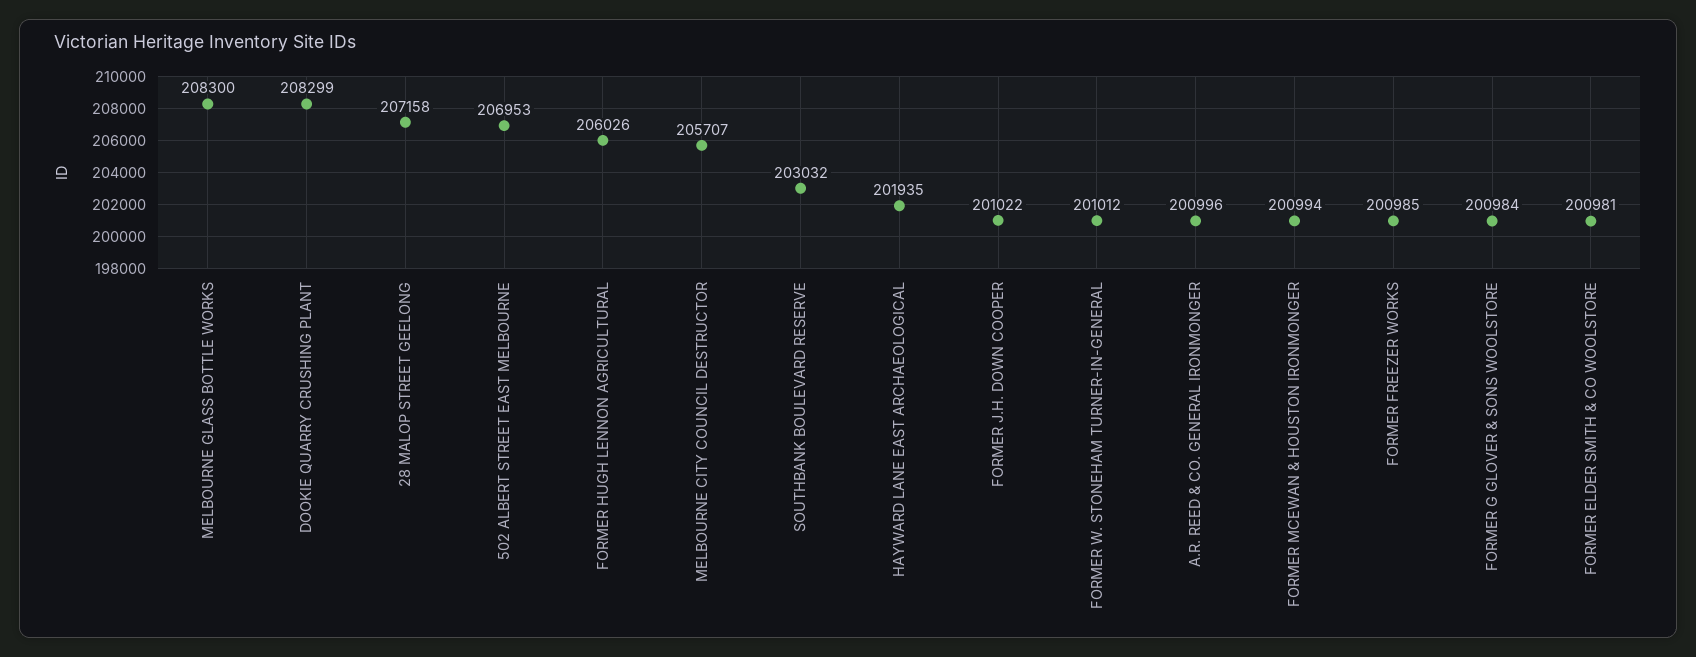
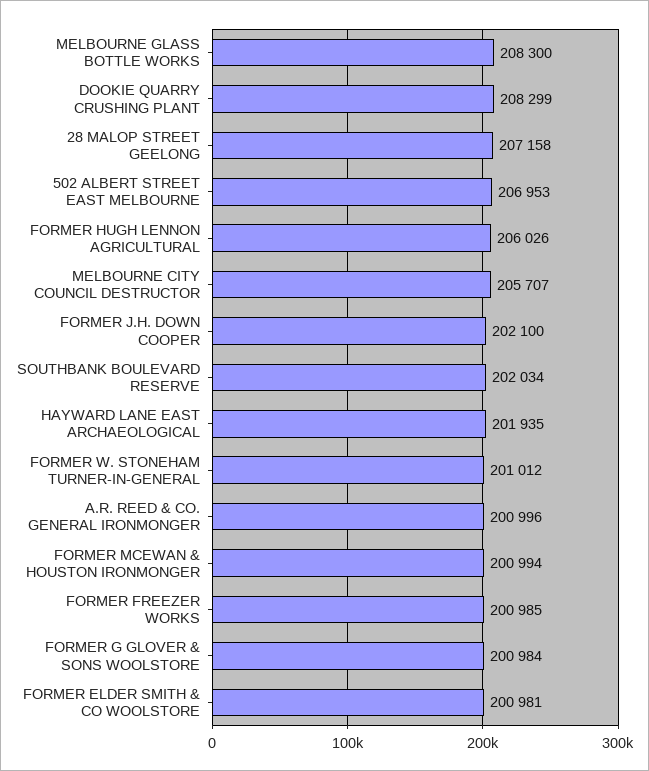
  {
    "MELBOURNE GLASS BOTTLE WORKS": 208300,
    "DOOKIE QUARRY CRUSHING PLANT": 208299,
    "28 MALOP STREET GEELONG": 207158,
    "502 ALBERT STREET EAST MELBOURNE": 206953,
    "FORMER HUGH LENNON AGRICULTURAL": 206026,
    "MELBOURNE CITY COUNCIL DESTRUCTOR": 205707,
-   "SOUTHBANK BOULEVARD RESERVE": 203032,
+   "SOUTHBANK BOULEVARD RESERVE": 202034,
    "HAYWARD LANE EAST ARCHAEOLOGICAL": 201935,
-   "FORMER J.H. DOWN COOPER": 201022,
+   "FORMER J.H. DOWN COOPER": 202100,
    "FORMER W. STONEHAM TURNER-IN-GENERAL": 201012,
    "A.R. REED & CO. GENERAL IRONMONGER": 200996,
    "FORMER MCEWAN & HOUSTON IRONMONGER": 200994,
    "FORMER FREEZER WORKS": 200985,
    "FORMER G GLOVER & SONS WOOLSTORE": 200984,
    "FORMER ELDER SMITH & CO WOOLSTORE": 200981
  }

